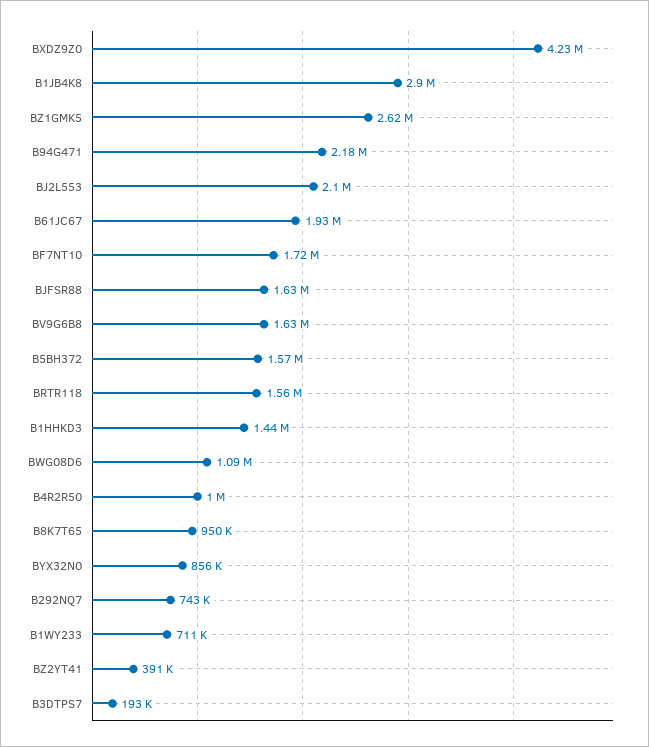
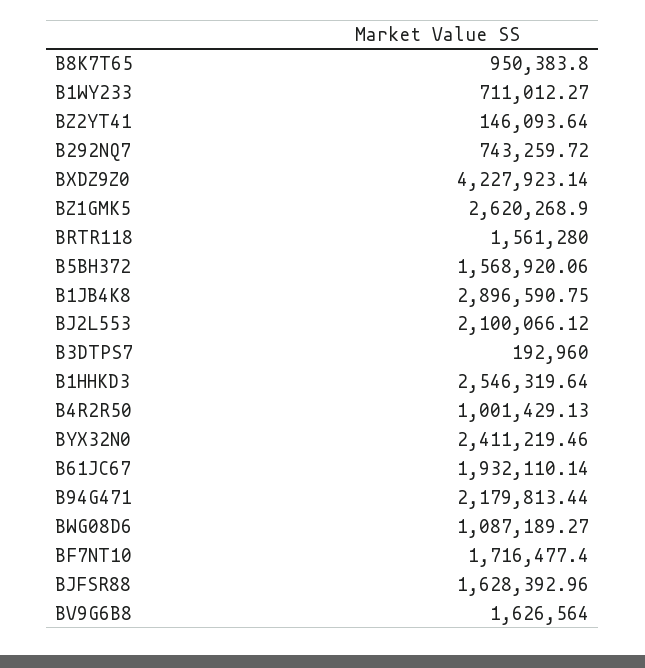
  {
    "BXDZ9Z0": 4227923.14,
    "B1JB4K8": 2896590.75,
    "BZ1GMK5": 2620268.9,
    "B94G471": 2179813.44,
    "BJ2L553": 2100066.12,
    "B61JC67": 1932110.14,
    "BF7NT10": 1716477.4,
    "BJFSR88": 1628392.96,
    "BV9G6B8": 1626564,
    "B5BH372": 1568920.06,
    "BRTR118": 1561280,
-   "B1HHKD3": 1440000,
+   "B1HHKD3": 2546319.64,
    "BWG08D6": 1087189.27,
    "B4R2R50": 1001429.13,
    "B8K7T65": 950383.8,
-   "BYX32N0": 856000,
+   "BYX32N0": 2411219.46,
    "B292NQ7": 743259.72,
    "B1WY233": 711012.27,
-   "BZ2YT41": 391000,
+   "BZ2YT41": 146093.64,
    "B3DTPS7": 192960
  }

